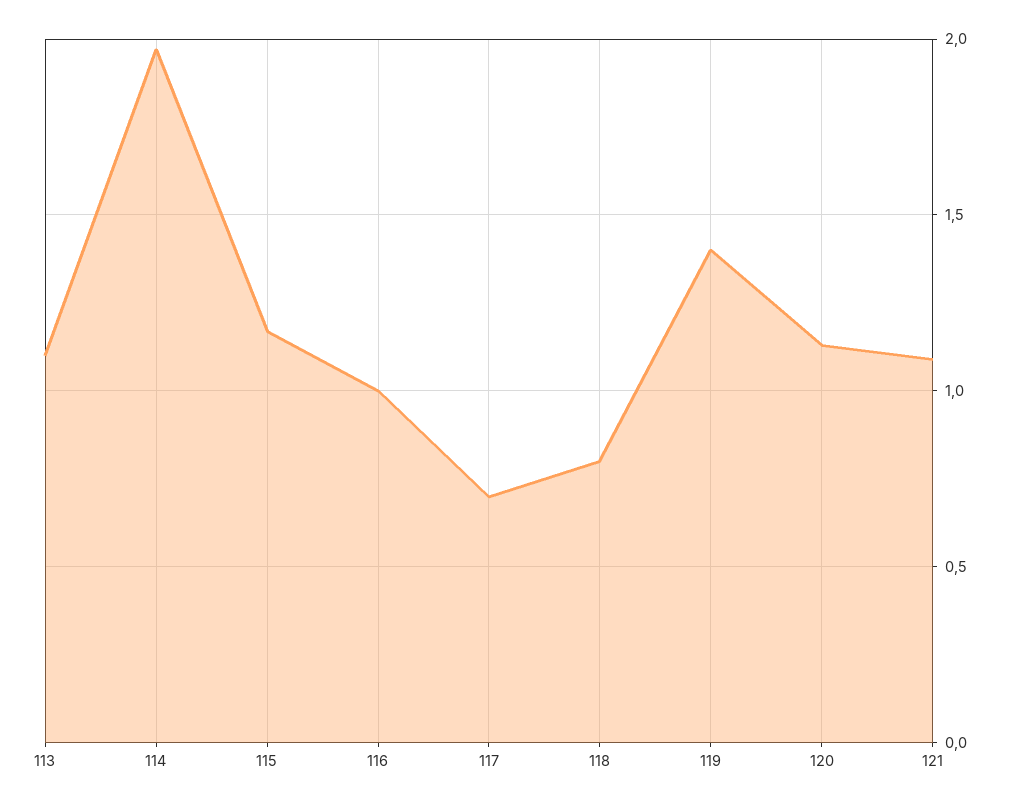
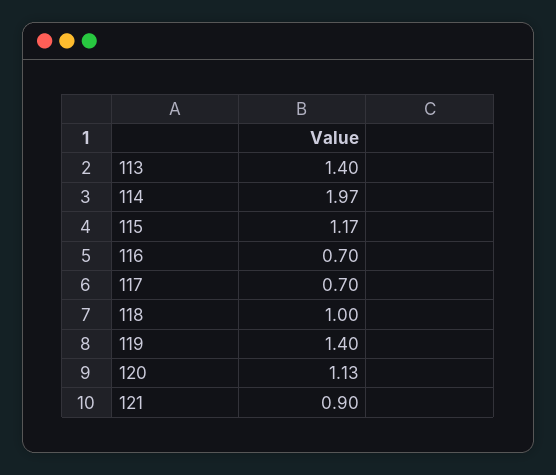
  {
-   "113": 1.1,
+   "113": 1.4,
    "114": 1.97,
    "115": 1.17,
-   "116": 1,
+   "116": 0.7,
    "117": 0.7,
-   "118": 0.8,
+   "118": 1,
    "119": 1.4,
    "120": 1.13,
-   "121": 1.1
+   "121": 0.9
  }

